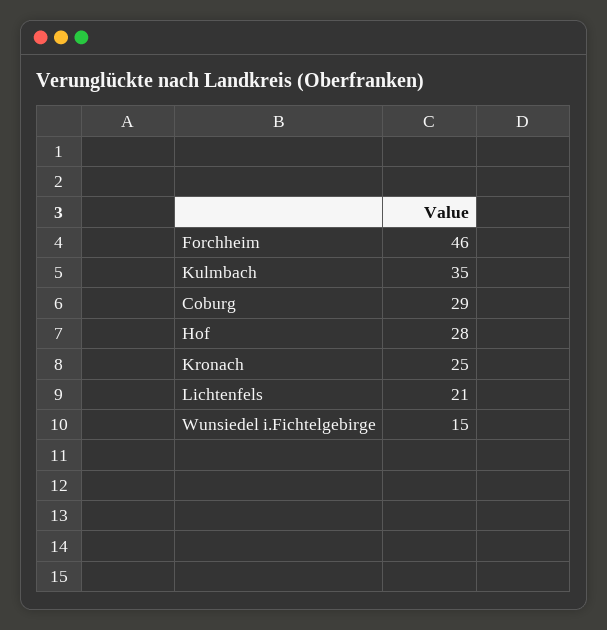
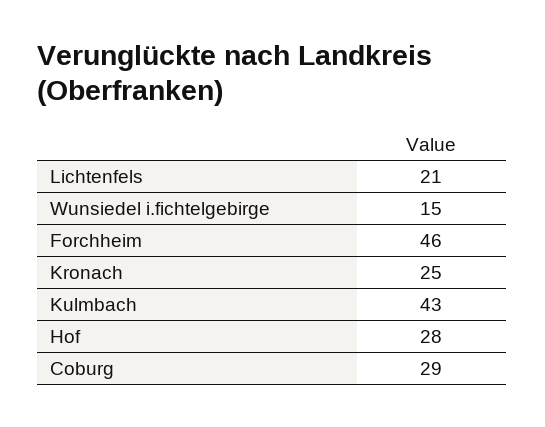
  {
    "Forchheim": 46,
-   "Kulmbach": 35,
+   "Kulmbach": 43,
    "Coburg": 29,
    "Hof": 28,
    "Kronach": 25,
    "Lichtenfels": 21,
    "Wunsiedel i.Fichtelgebirge": 15
  }

